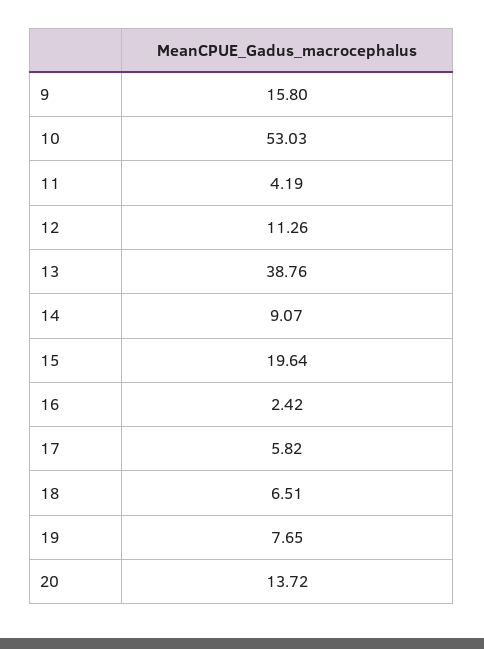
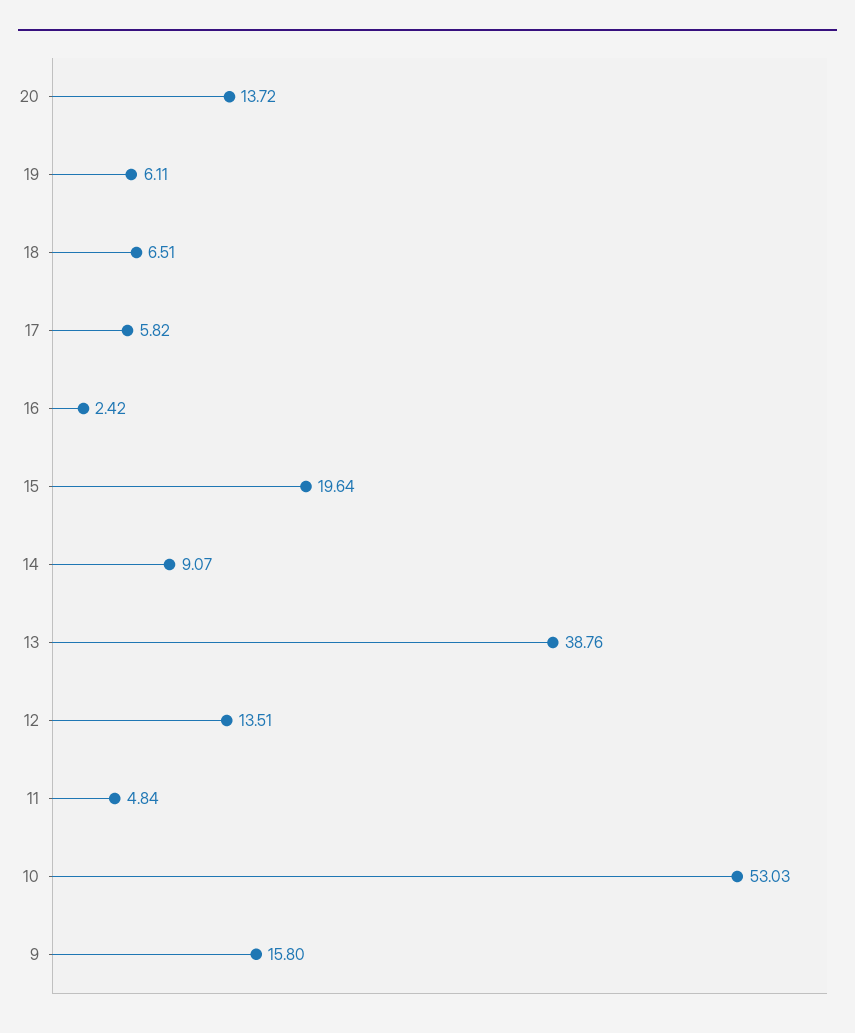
  {
    "9": 15.8,
    "10": 53.03,
-   "11": 4.19,
+   "11": 4.84,
-   "12": 11.26,
+   "12": 13.51,
    "13": 38.76,
    "14": 9.07,
    "15": 19.64,
    "16": 2.42,
    "17": 5.82,
    "18": 6.51,
-   "19": 7.65,
+   "19": 6.11,
    "20": 13.72
  }

